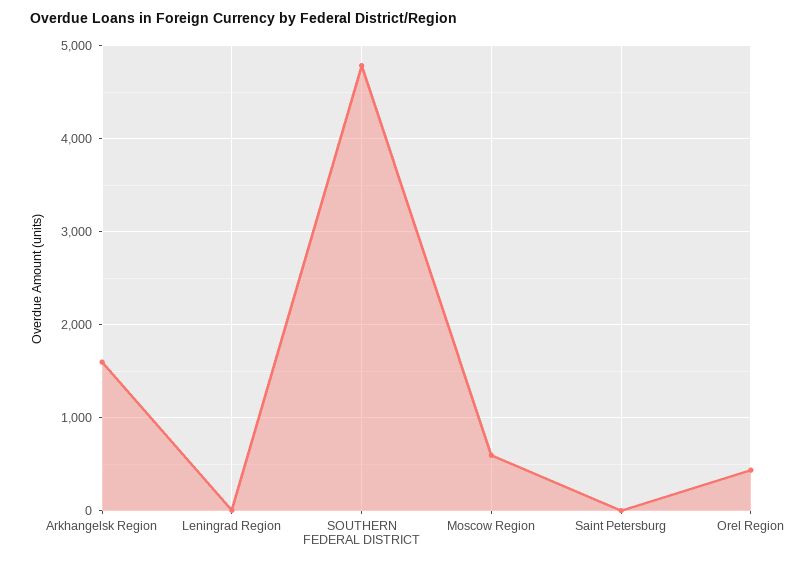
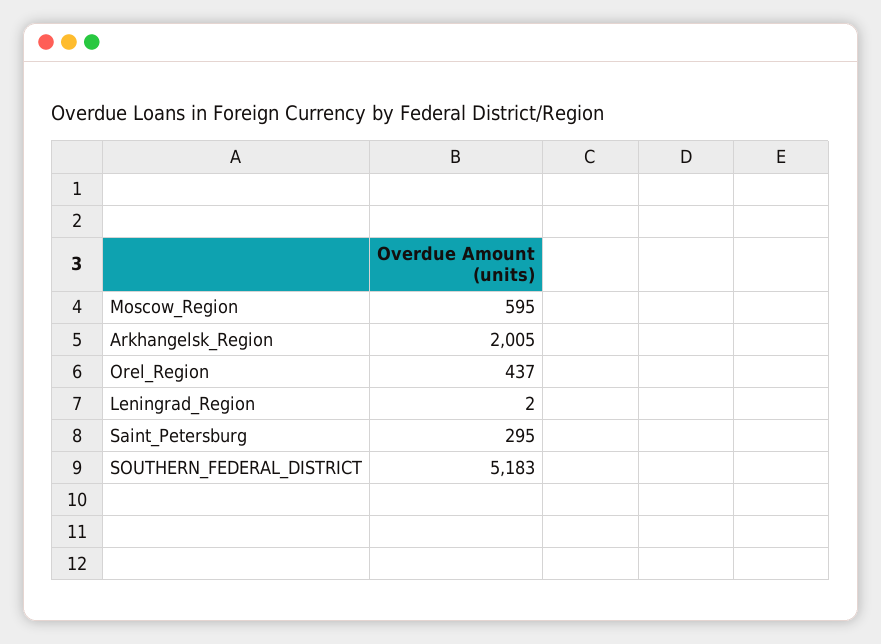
  {
-   "Arkhangelsk Region": 1600,
+   "Arkhangelsk Region": 2005,
    "Leningrad Region": 2,
-   "SOUTHERN FEDERAL DISTRICT": 4800,
+   "SOUTHERN FEDERAL DISTRICT": 5183,
    "Moscow Region": 595,
-   "Saint Petersburg": 0,
+   "Saint Petersburg": 295,
    "Orel Region": 437
  }

